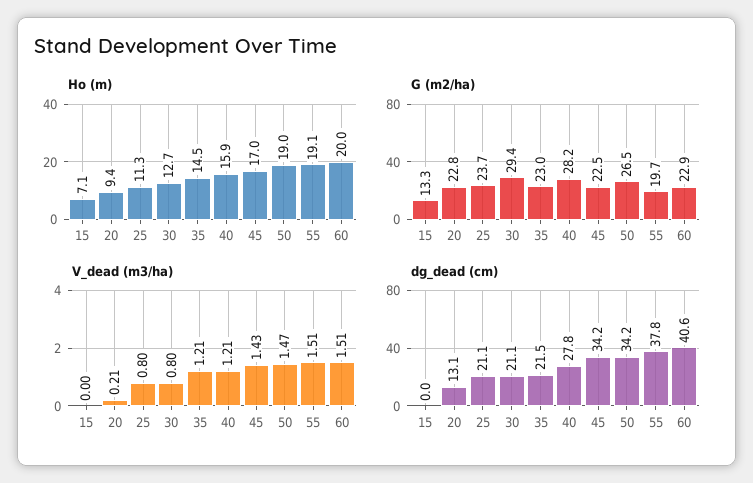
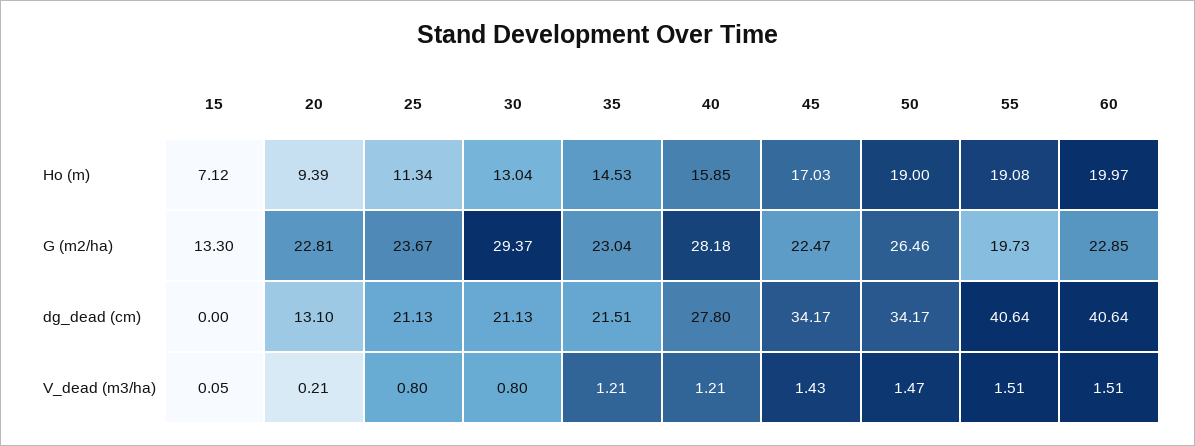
  {
    "Ho (m)": {
      "15": 7.12,
      "20": 9.39,
      "25": 11.34,
-     "30": 12.7,
+     "30": 13.04,
      "35": 14.53,
      "40": 15.85,
      "45": 17.03,
      "50": 19,
      "55": 19.08,
      "60": 19.97
    },
    "G (m2/ha)": {
      "15": 13.3,
      "20": 22.81,
      "25": 23.67,
      "30": 29.37,
      "35": 23.04,
      "40": 28.18,
      "45": 22.47,
      "50": 26.46,
      "55": 19.73,
      "60": 22.85
    },
    "V_dead (m3/ha)": {
-     "15": 0,
+     "15": 0.05,
      "20": 0.21,
      "25": 0.8,
      "30": 0.8,
      "35": 1.21,
      "40": 1.21,
      "45": 1.43,
      "50": 1.47,
      "55": 1.51,
      "60": 1.51
    },
    "dg_dead (cm)": {
      "15": 0,
      "20": 13.1,
      "25": 21.13,
      "30": 21.13,
      "35": 21.51,
      "40": 27.8,
      "45": 34.17,
      "50": 34.17,
-     "55": 37.8,
+     "55": 40.64,
      "60": 40.64
    }
  }

